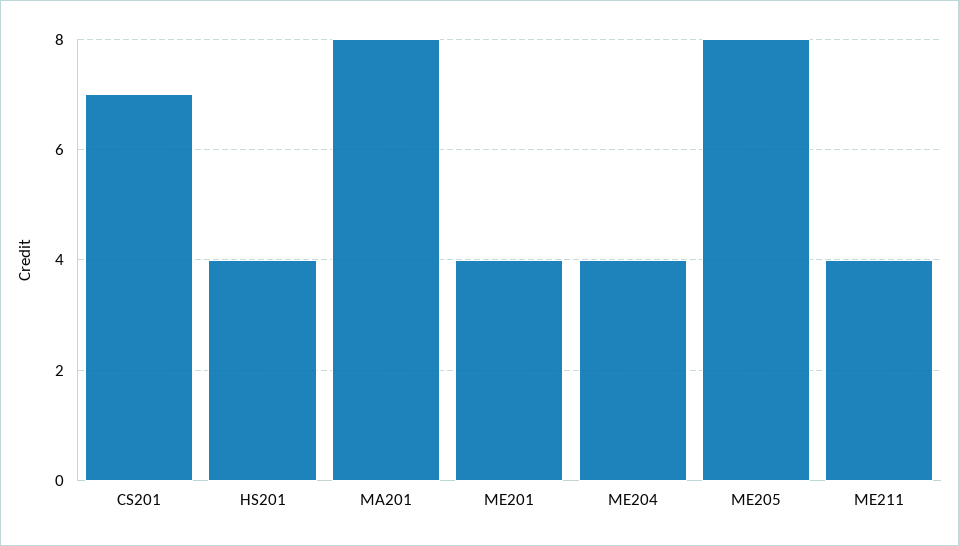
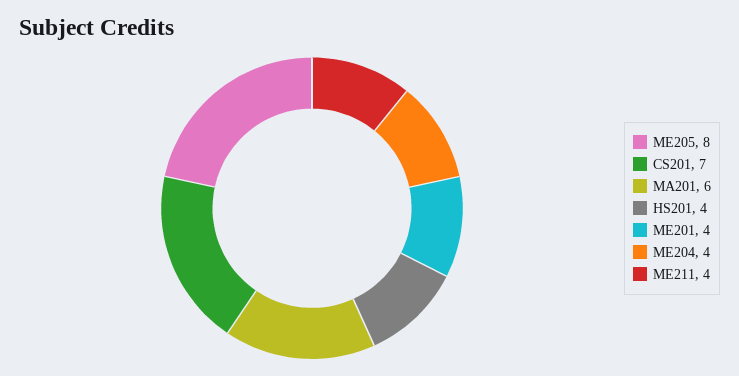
  {
    "CS201": 7,
    "HS201": 4,
-   "MA201": 8,
+   "MA201": 6,
    "ME201": 4,
    "ME204": 4,
    "ME205": 8,
    "ME211": 4
  }

